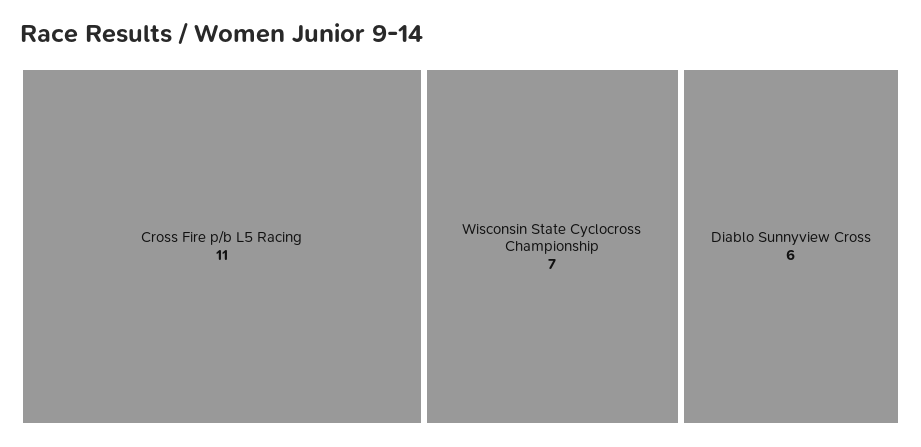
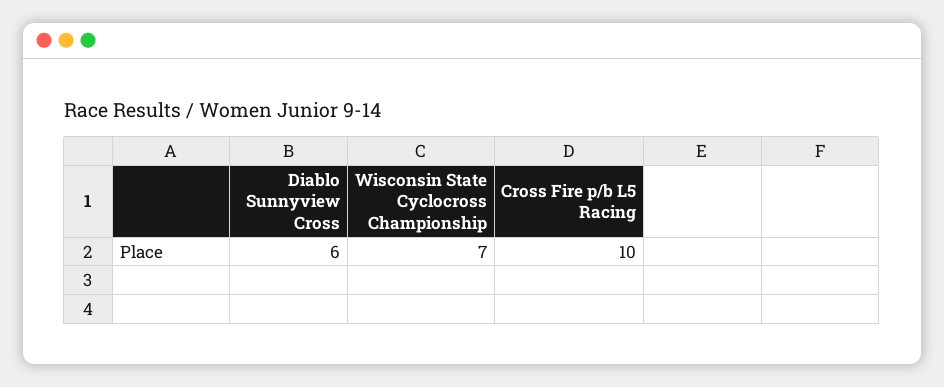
  {
-   "Cross Fire p/b L5 Racing": 11,
+   "Cross Fire p/b L5 Racing": 10,
    "Wisconsin State Cyclocross Championship": 7,
    "Diablo Sunnyview Cross": 6
  }

